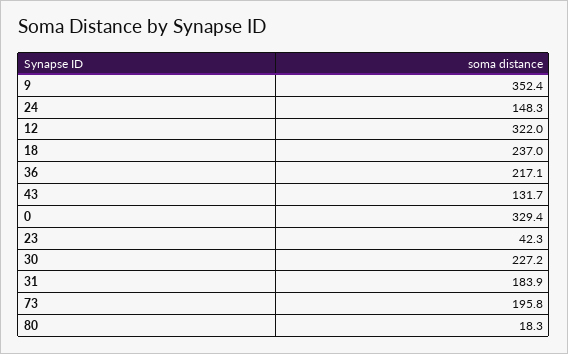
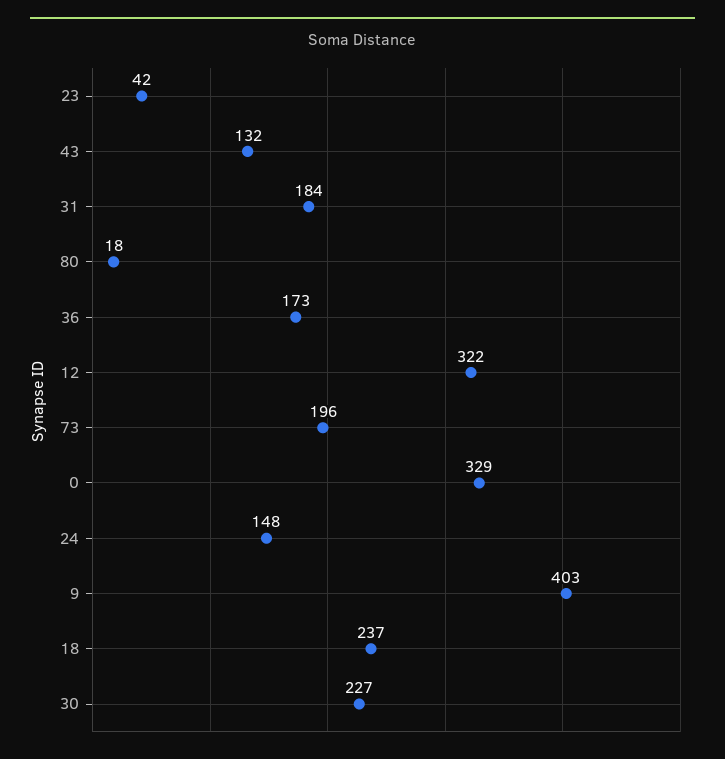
  {
-   "9": 352.4,
+   "9": 403,
    "24": 148.3,
    "12": 322,
    "18": 237,
-   "36": 217.1,
+   "36": 173,
    "43": 131.7,
    "0": 329.4,
    "23": 42.3,
    "30": 227.2,
    "31": 183.9,
    "73": 195.8,
    "80": 18.3
  }

